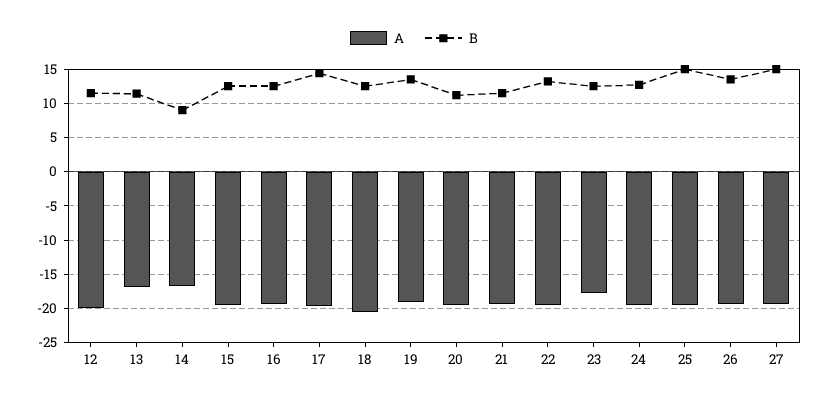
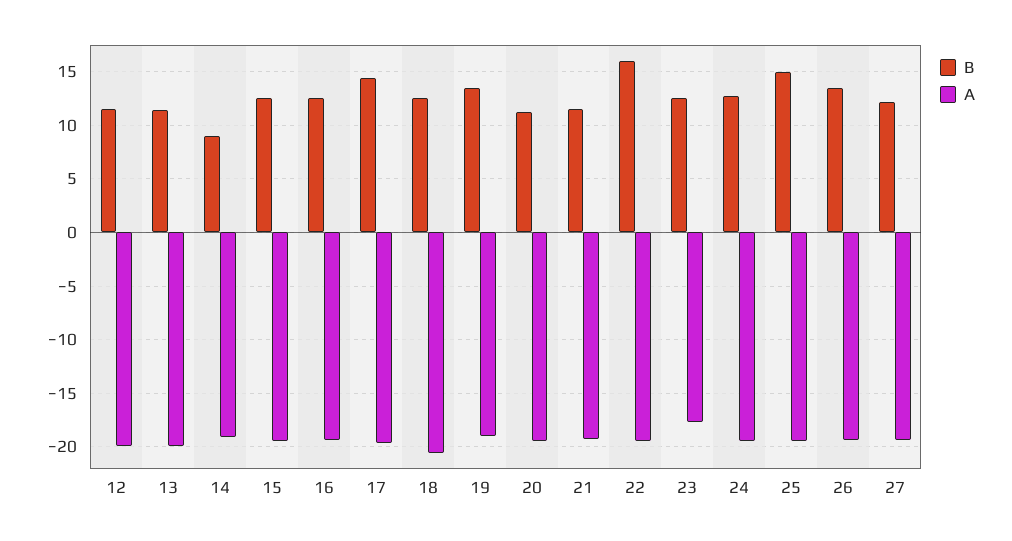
  {
    "A": {
      "12": -20,
-     "13": -17,
+     "13": -20,
-     "14": -17,
+     "14": -19,
      "15": -20,
      "16": -19,
      "17": -20,
      "18": -21,
      "19": -19,
      "20": -20,
      "21": -19,
      "22": -20,
      "23": -18,
      "24": -20,
      "25": -20,
      "26": -19,
      "27": -19
    },
    "B": {
      "12": 12,
      "13": 11,
      "14": 9,
      "15": 13,
      "16": 13,
      "17": 14,
      "18": 13,
      "19": 14,
      "20": 11,
      "21": 12,
-     "22": 13,
+     "22": 16,
      "23": 13,
      "24": 13,
      "25": 15,
      "26": 14,
-     "27": 15
+     "27": 12
    }
  }

